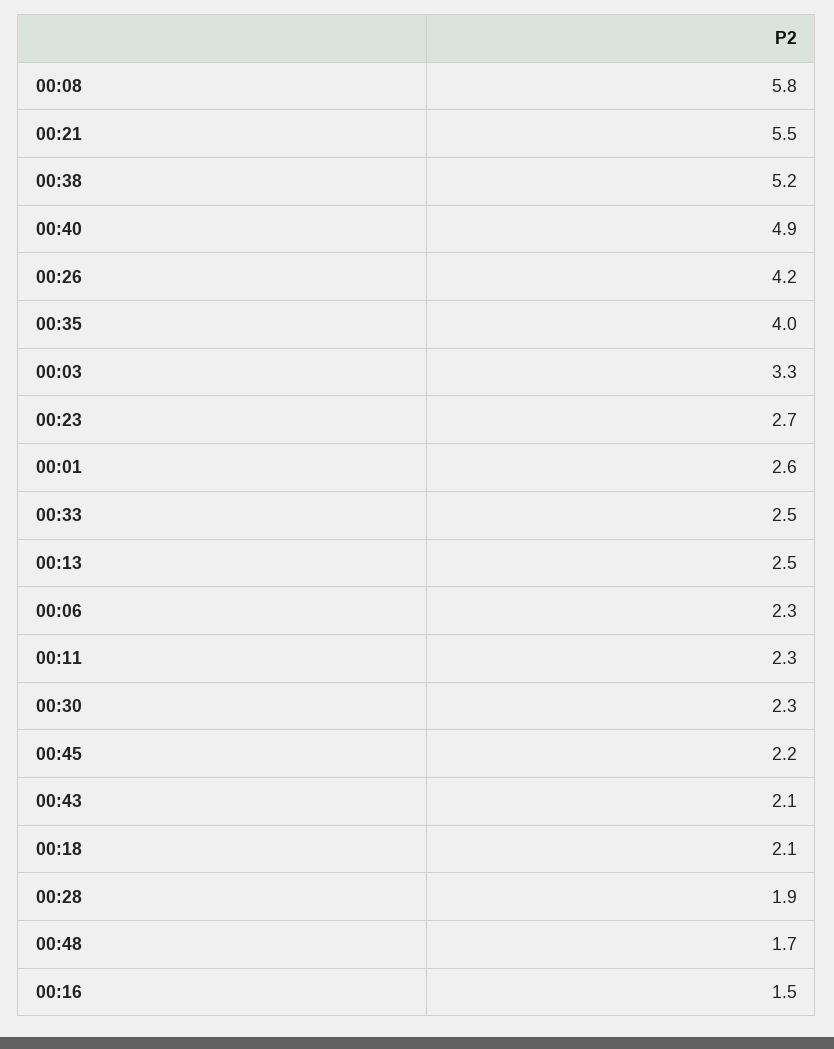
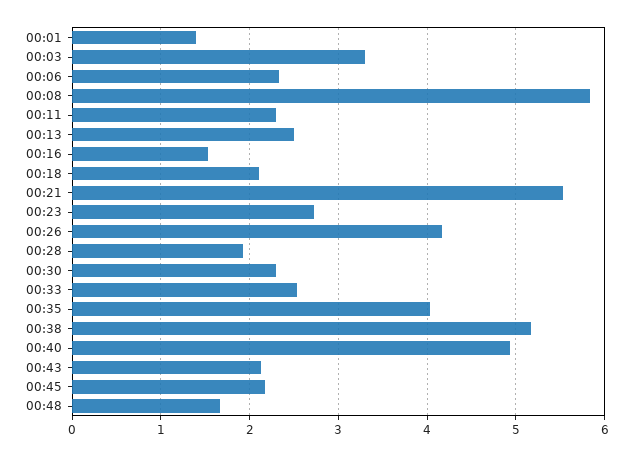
  {
    "00:08": 5.8,
    "00:21": 5.5,
    "00:38": 5.2,
    "00:40": 4.9,
    "00:26": 4.2,
    "00:35": 4,
    "00:03": 3.3,
    "00:23": 2.7,
-   "00:01": 2.6,
+   "00:01": 1.4,
    "00:33": 2.5,
    "00:13": 2.5,
    "00:06": 2.3,
    "00:11": 2.3,
    "00:30": 2.3,
    "00:45": 2.2,
    "00:43": 2.1,
    "00:18": 2.1,
    "00:28": 1.9,
    "00:48": 1.7,
    "00:16": 1.5
  }

